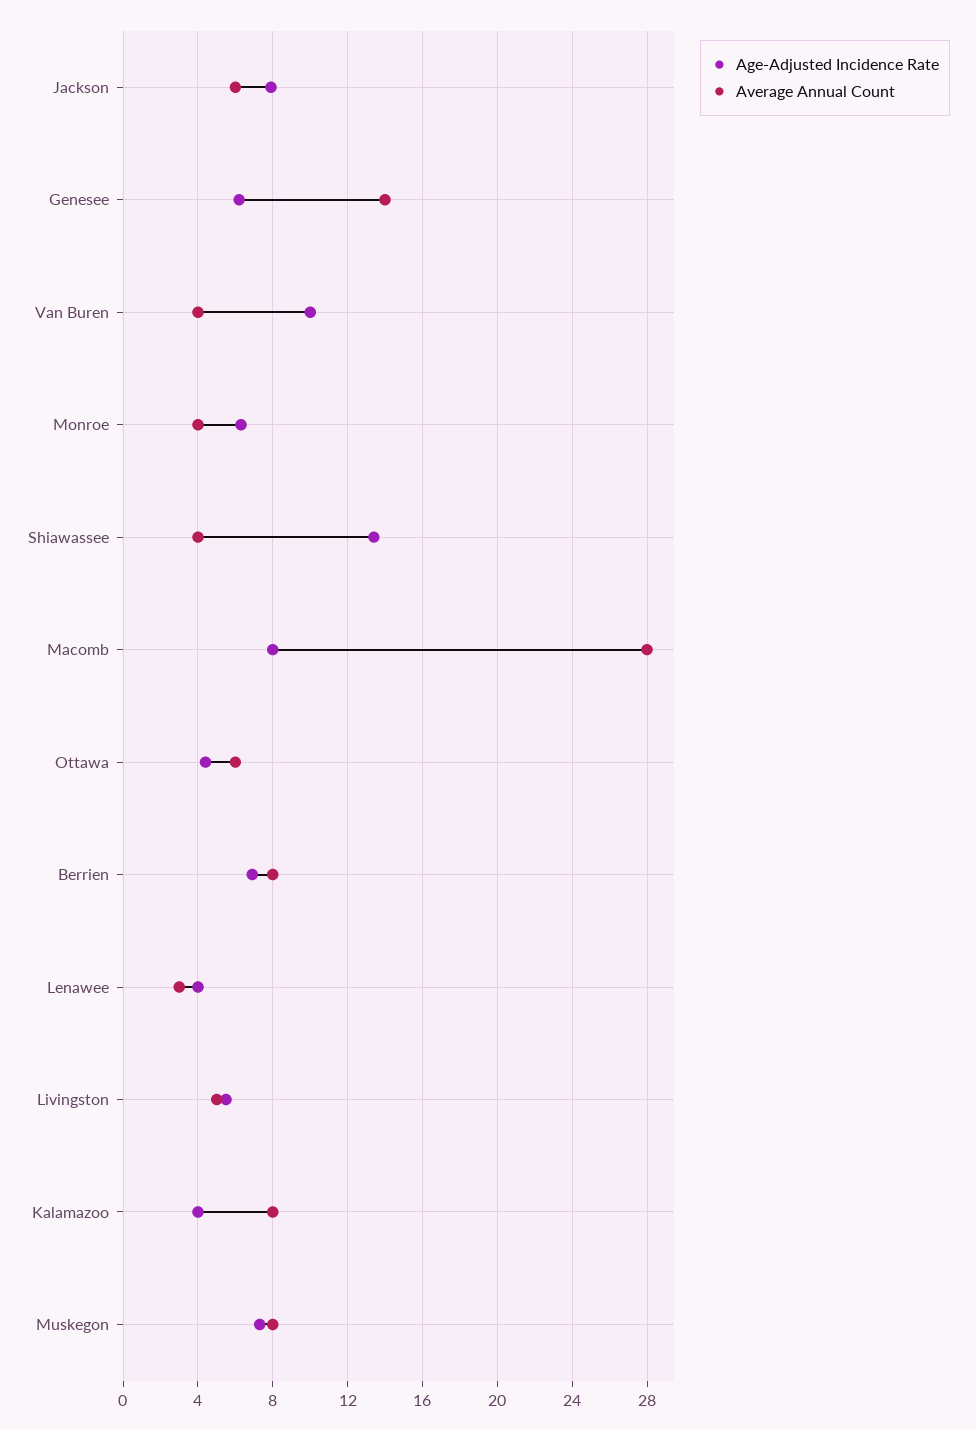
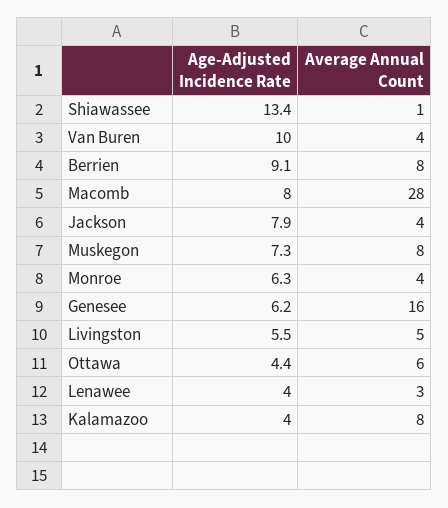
  {
    "Age-Adjusted Incidence Rate": {
      "Jackson": 7.9,
      "Genesee": 6.2,
      "Van Buren": 10,
      "Monroe": 6.3,
      "Shiawassee": 13.4,
      "Macomb": 8,
      "Ottawa": 4.4,
-     "Berrien": 7,
+     "Berrien": 9.1,
      "Lenawee": 4,
      "Livingston": 5.5,
      "Kalamazoo": 4,
      "Muskegon": 7.3
    },
    "Average Annual Count": {
-     "Jackson": 6,
+     "Jackson": 4,
-     "Genesee": 14,
+     "Genesee": 16,
      "Van Buren": 4,
      "Monroe": 4,
-     "Shiawassee": 4,
+     "Shiawassee": 1,
      "Macomb": 28,
      "Ottawa": 6,
      "Berrien": 8,
      "Lenawee": 3,
      "Livingston": 5,
      "Kalamazoo": 8,
      "Muskegon": 8
    }
  }

